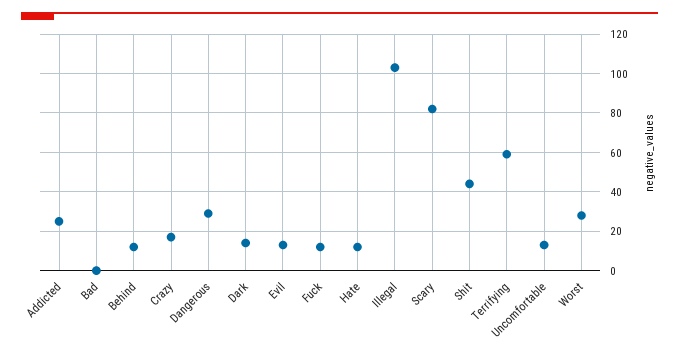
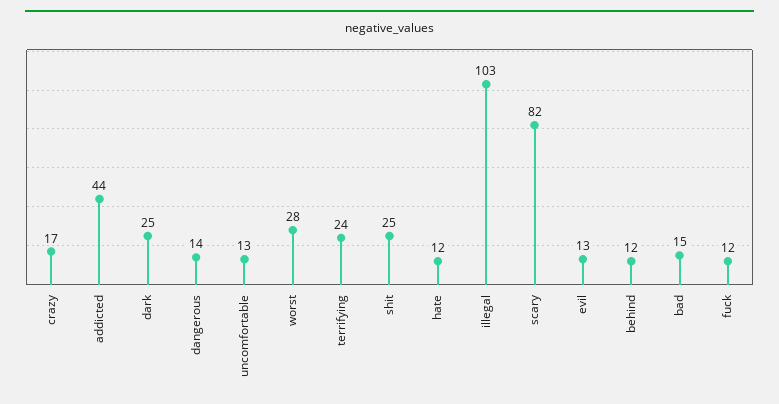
  {
-   "Addicted": 25,
+   "Addicted": 44,
-   "Bad": 0,
+   "Bad": 15,
    "Behind": 12,
    "Crazy": 17,
-   "Dangerous": 30,
+   "Dangerous": 14,
-   "Dark": 15,
+   "Dark": 25,
    "Evil": 13,
    "Fuck": 12,
    "Hate": 12,
    "Illegal": 103,
    "Scary": 82,
-   "Shit": 45,
+   "Shit": 25,
-   "Terrifying": 60,
+   "Terrifying": 24,
    "Uncomfortable": 13,
    "Worst": 28
  }

